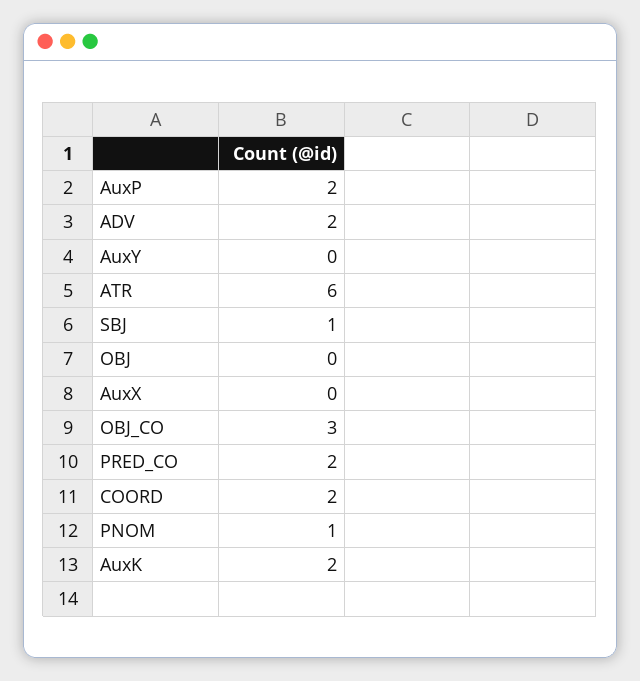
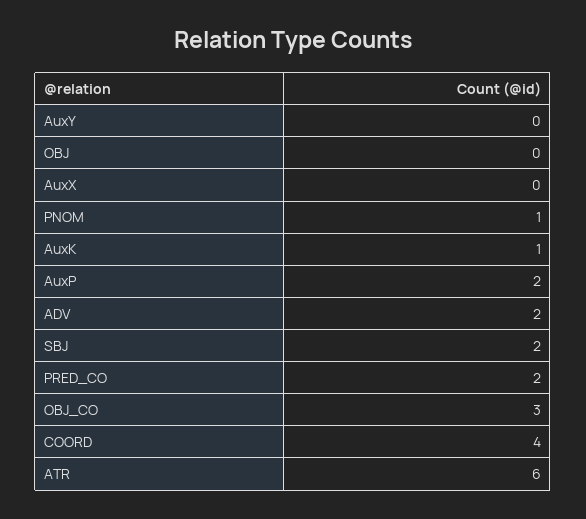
  {
    "AuxP": 2,
    "ADV": 2,
    "AuxY": 0,
    "ATR": 6,
-   "SBJ": 1,
+   "SBJ": 2,
    "OBJ": 0,
    "AuxX": 0,
    "OBJ_CO": 3,
    "PRED_CO": 2,
-   "COORD": 2,
+   "COORD": 4,
    "PNOM": 1,
-   "AuxK": 2
+   "AuxK": 1
  }

